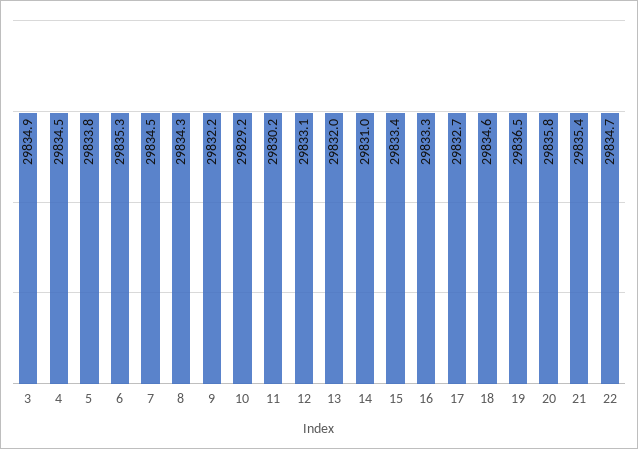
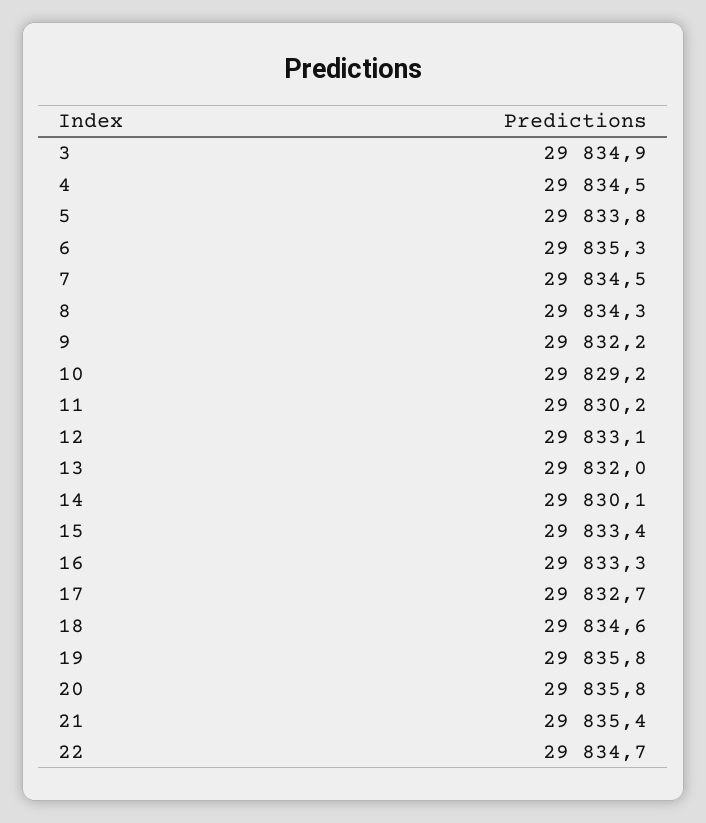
  {
    "3": 29834.9,
    "4": 29834.5,
    "5": 29833.8,
    "6": 29835.3,
    "7": 29834.5,
    "8": 29834.3,
    "9": 29832.2,
    "10": 29829.2,
    "11": 29830.2,
    "12": 29833.1,
    "13": 29832,
-   "14": 29831,
+   "14": 29830.1,
    "15": 29833.4,
    "16": 29833.3,
    "17": 29832.7,
    "18": 29834.6,
-   "19": 29836.5,
+   "19": 29835.8,
    "20": 29835.8,
    "21": 29835.4,
    "22": 29834.7
  }

